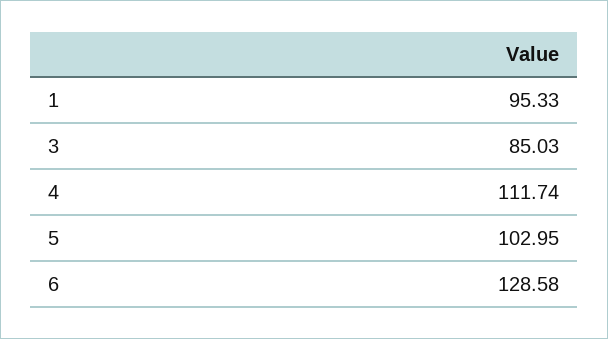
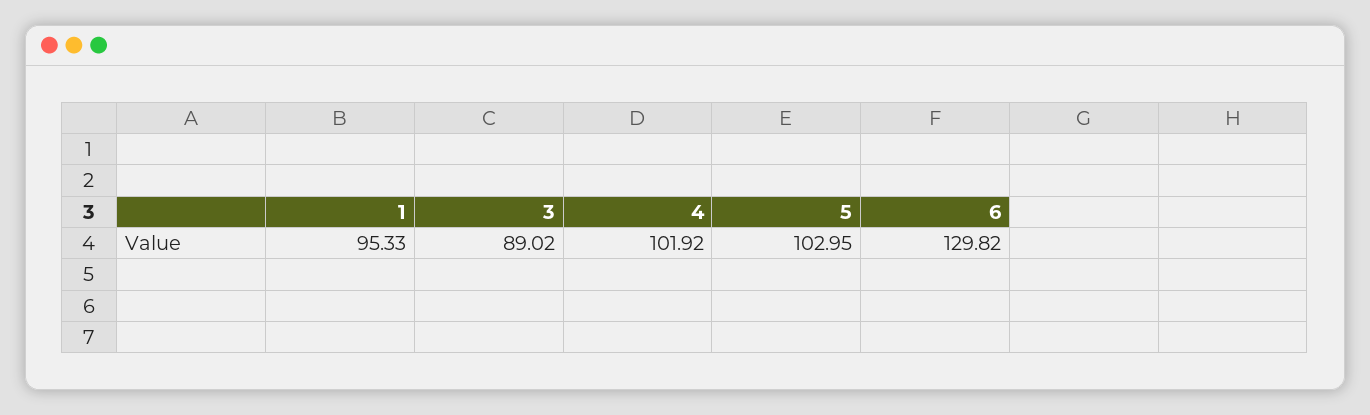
  {
    "1": 95.33,
-   "3": 85.03,
+   "3": 89.02,
-   "4": 111.74,
+   "4": 101.92,
    "5": 102.95,
-   "6": 128.58
+   "6": 129.82
  }

